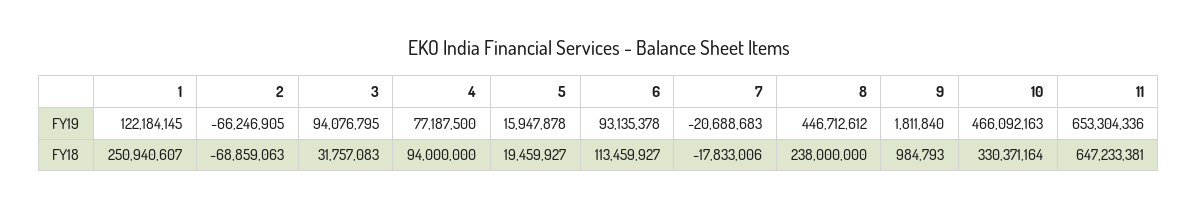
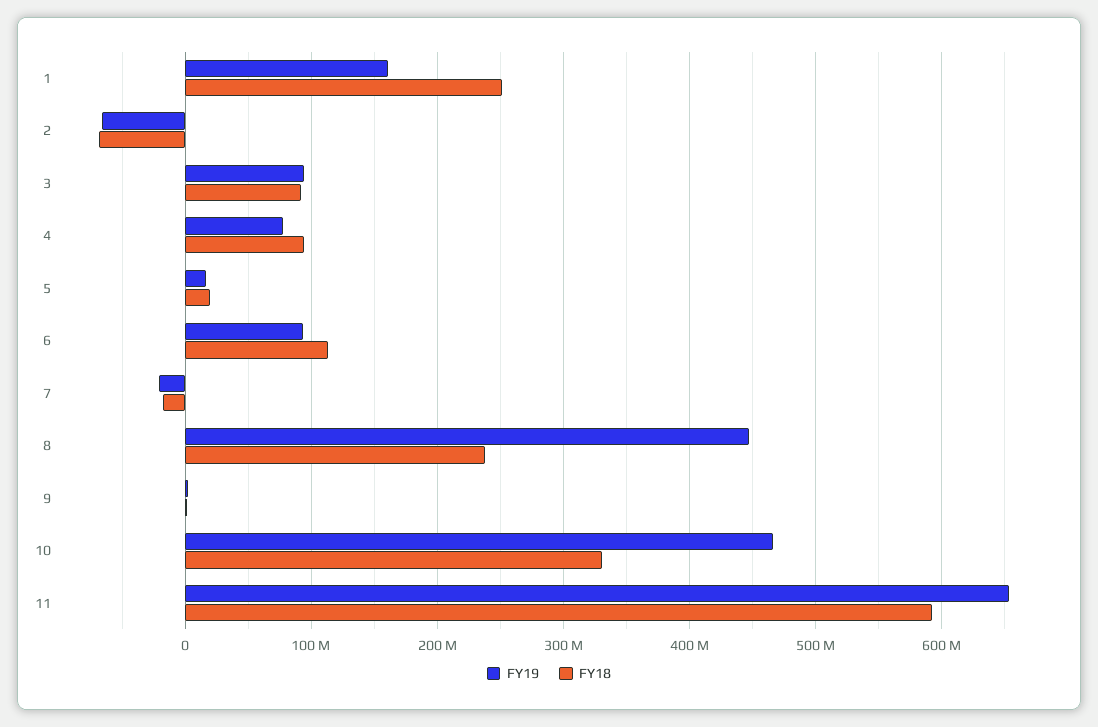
  {
    "FY19": {
-     "1": 122184145,
+     "1": 160000000,
      "2": -66246905,
      "3": 94076795,
      "4": 77187500,
      "5": 15947878,
      "6": 93135378,
      "7": -20688683,
      "8": 446712612,
      "9": 1811840,
      "10": 466092163,
      "11": 653304336
    },
    "FY18": {
      "1": 250940607,
      "2": -68859063,
-     "3": 31757083,
+     "3": 90000000,
      "4": 94000000,
      "5": 19459927,
      "6": 113459927,
      "7": -17833006,
      "8": 238000000,
      "9": 984793,
      "10": 330371164,
-     "11": 647233381
+     "11": 590000000
    }
  }

